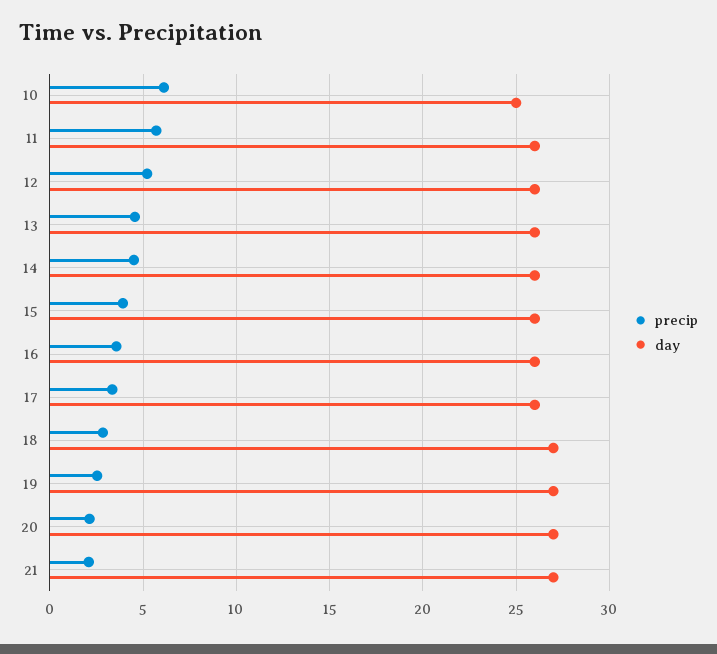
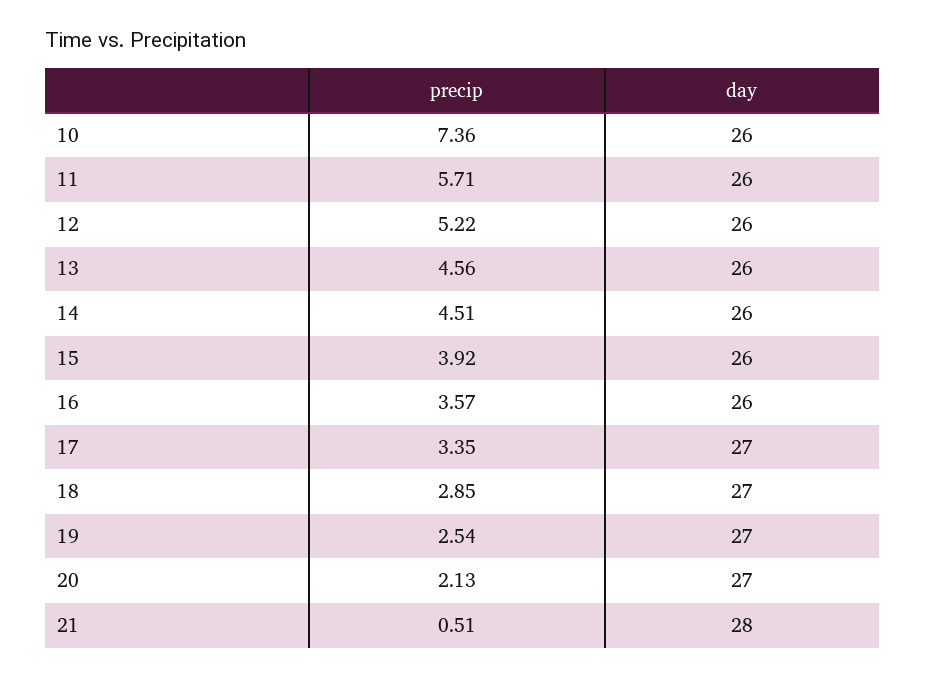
  {
    "precip": {
-     "10": 6,
+     "10": 7.36,
      "11": 5.71,
      "12": 5.22,
      "13": 4.56,
      "14": 4.51,
      "15": 3.92,
      "16": 3.57,
      "17": 3.35,
      "18": 2.85,
      "19": 2.54,
      "20": 2.13,
-     "21": 2
+     "21": 0.51
    },
    "day": {
-     "10": 25,
+     "10": 26,
      "11": 26,
      "12": 26,
      "13": 26,
      "14": 26,
      "15": 26,
      "16": 26,
-     "17": 26,
+     "17": 27,
      "18": 27,
      "19": 27,
      "20": 27,
-     "21": 27
+     "21": 28
    }
  }

